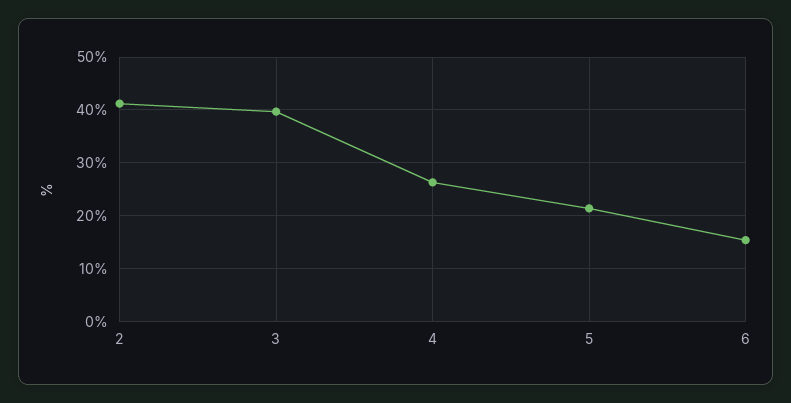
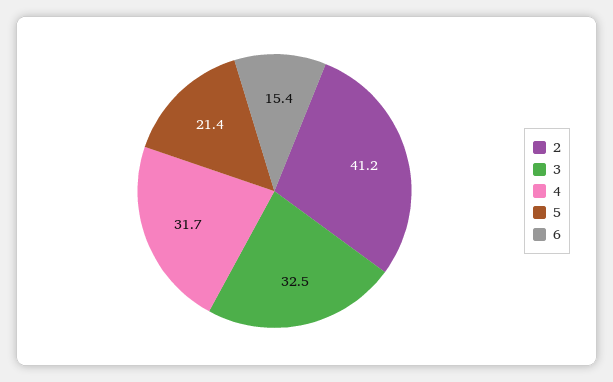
  {
    "2": 41.2,
-   "3": 40,
+   "3": 32.5,
-   "4": 26,
+   "4": 31.7,
    "5": 21.4,
    "6": 15.4
  }

